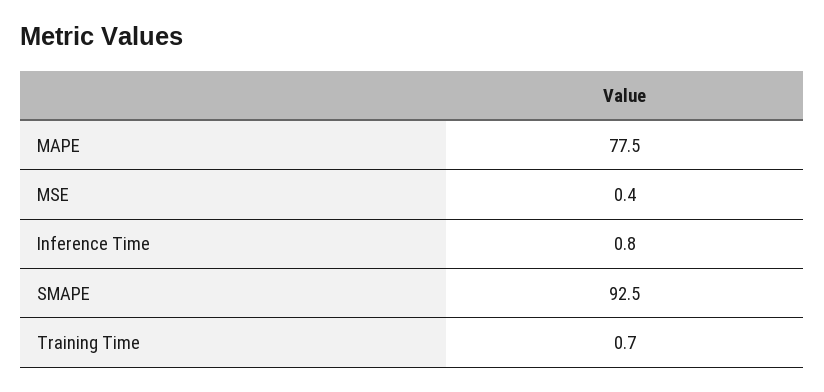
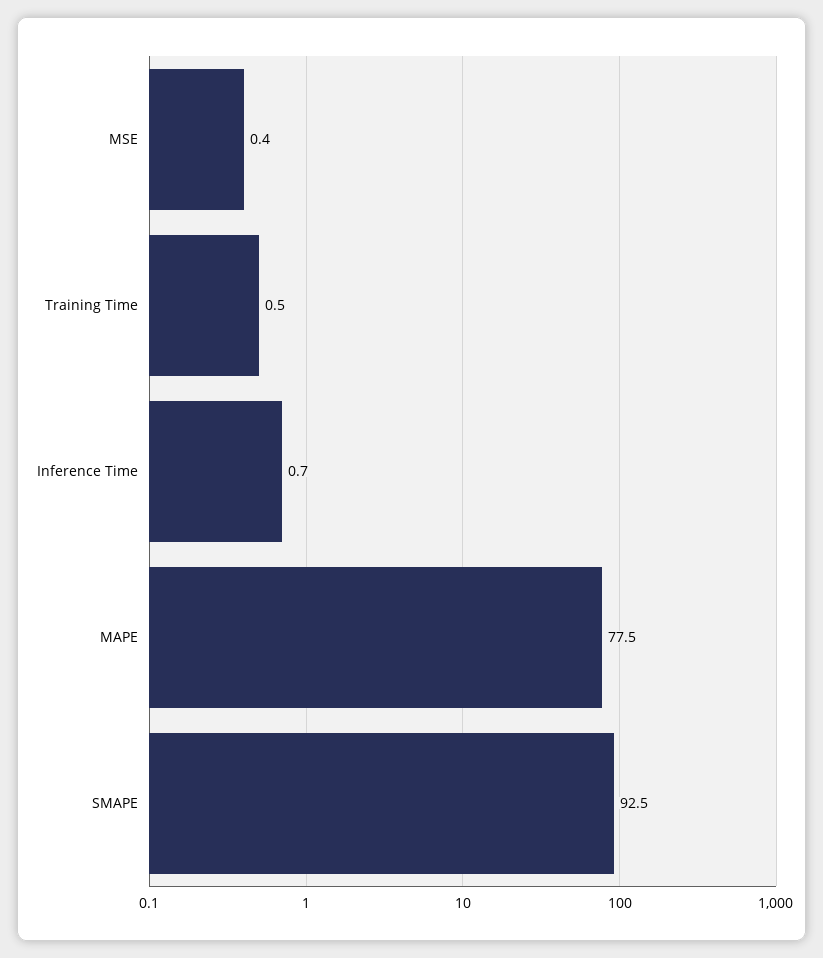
  {
    "MAPE": 77.5,
    "MSE": 0.4,
-   "Inference Time": 0.8,
+   "Inference Time": 0.7,
    "SMAPE": 92.5,
-   "Training Time": 0.7
+   "Training Time": 0.5
  }

